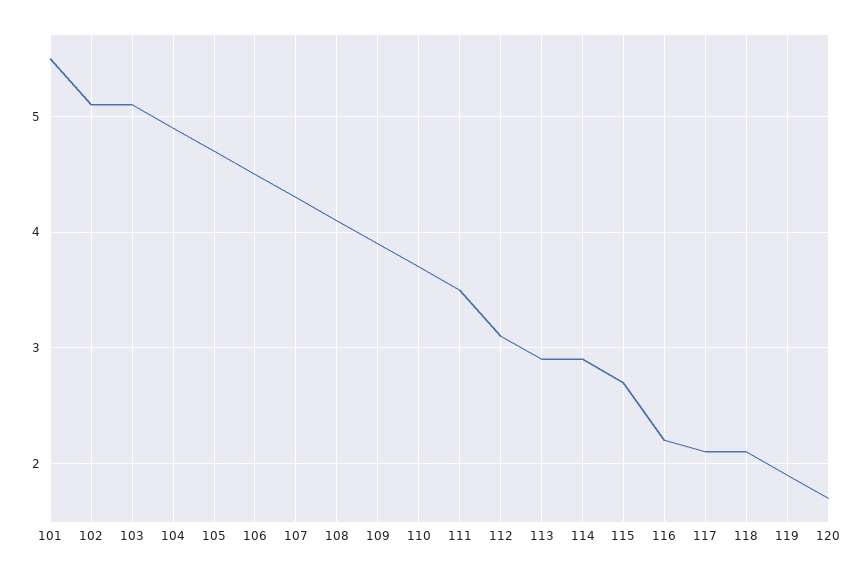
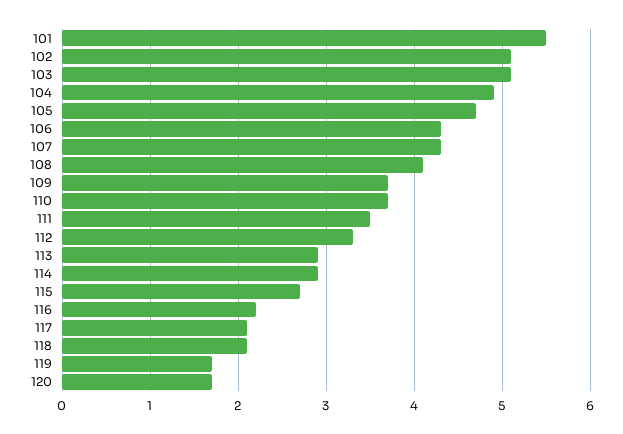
  {
    "101": 5.5,
    "102": 5.1,
    "103": 5.1,
    "104": 4.9,
    "105": 4.7,
-   "106": 4.5,
+   "106": 4.3,
    "107": 4.3,
    "108": 4.1,
-   "109": 3.9,
+   "109": 3.7,
    "110": 3.7,
    "111": 3.5,
-   "112": 3.1,
+   "112": 3.3,
    "113": 2.9,
    "114": 2.9,
    "115": 2.7,
    "116": 2.2,
    "117": 2.1,
    "118": 2.1,
-   "119": 1.9,
+   "119": 1.7,
    "120": 1.7
  }

